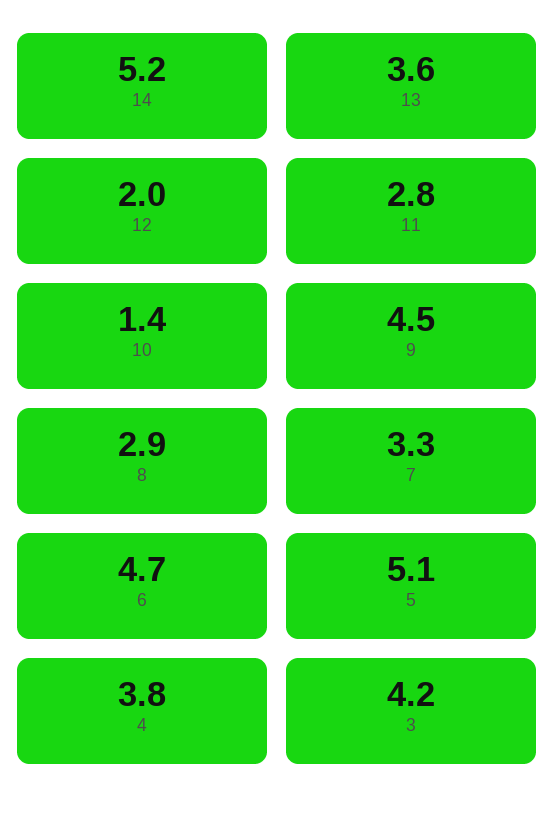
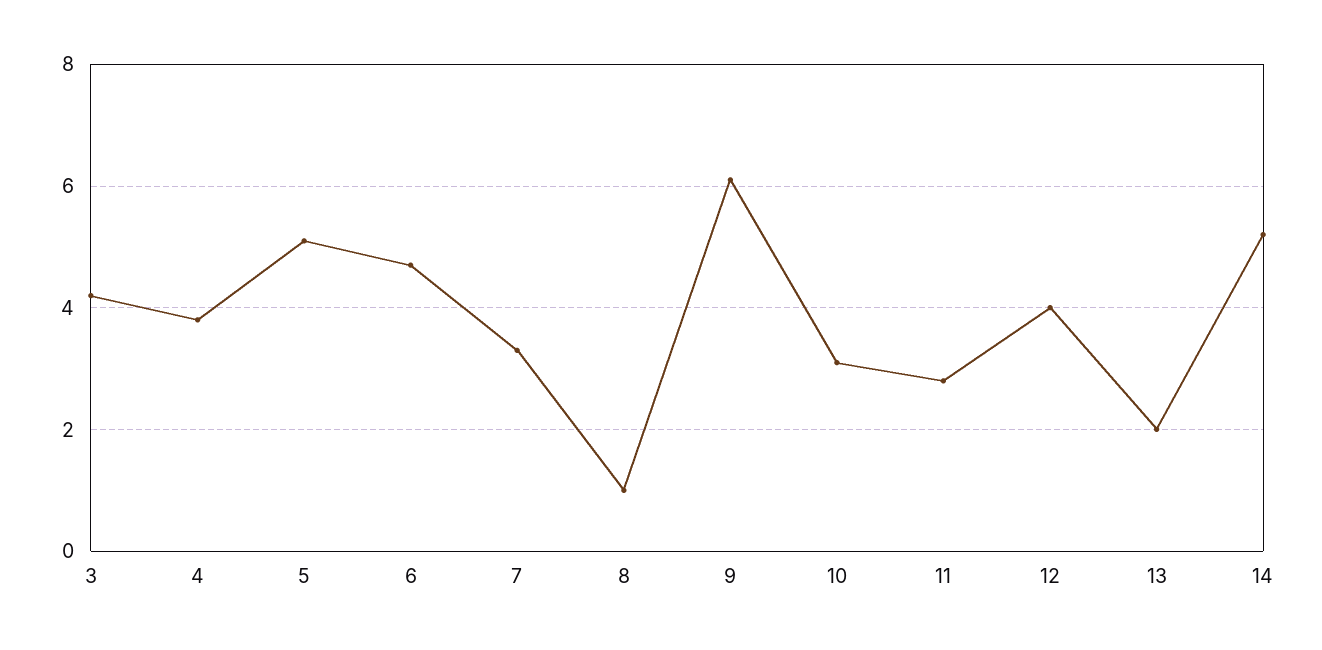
  {
    "14": 5.2,
-   "13": 3.6,
+   "13": 2,
-   "12": 2,
+   "12": 4,
    "11": 2.8,
-   "10": 1.4,
+   "10": 3,
-   "9": 4.5,
+   "9": 6,
-   "8": 2.9,
+   "8": 1,
    "7": 3.3,
    "6": 4.7,
    "5": 5.1,
    "4": 3.8,
    "3": 4.2
  }

